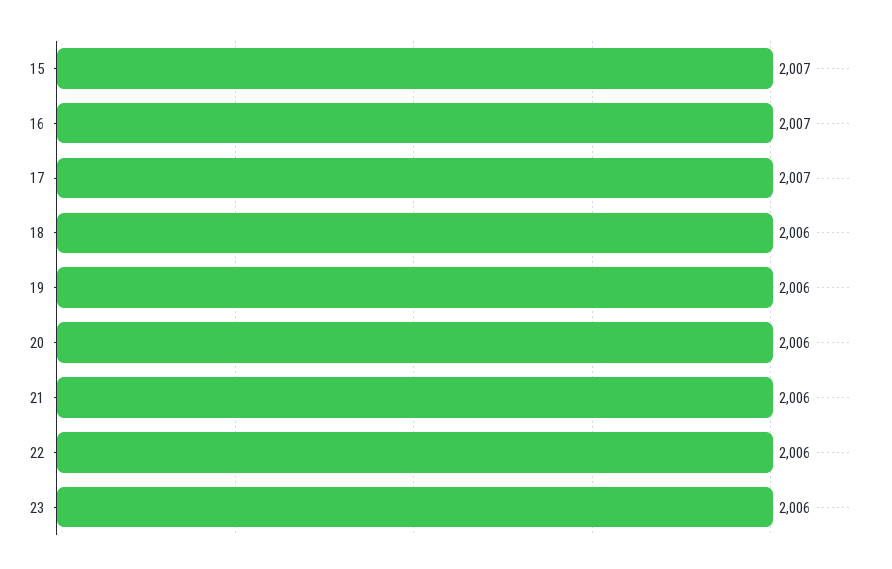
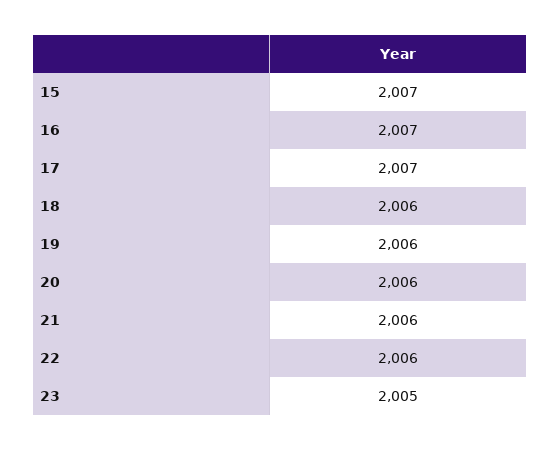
  {
    "15": 2007,
    "16": 2007,
    "17": 2007,
    "18": 2006,
    "19": 2006,
    "20": 2006,
    "21": 2006,
    "22": 2006,
-   "23": 2006
+   "23": 2005
  }

